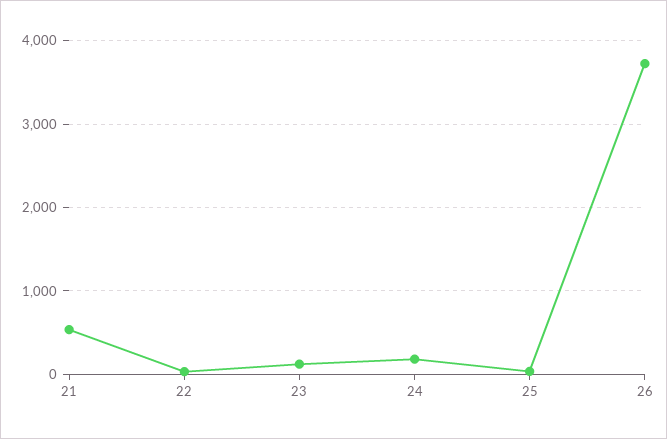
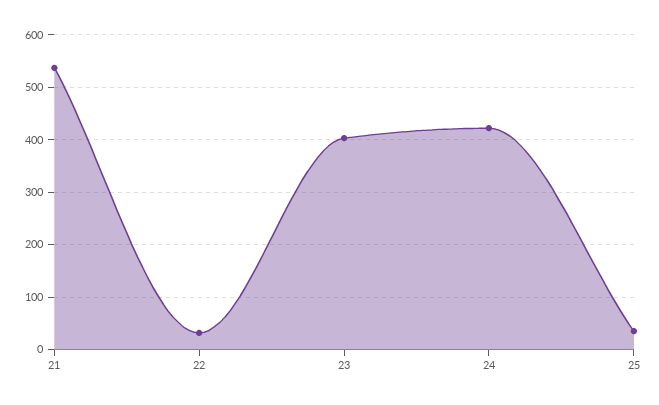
  {
    "21": 540,
    "22": 40,
-   "23": 100,
+   "23": 400,
-   "24": 200,
+   "24": 420,
-   "25": 40,
+   "25": 40
-   "26": 3700
  }

